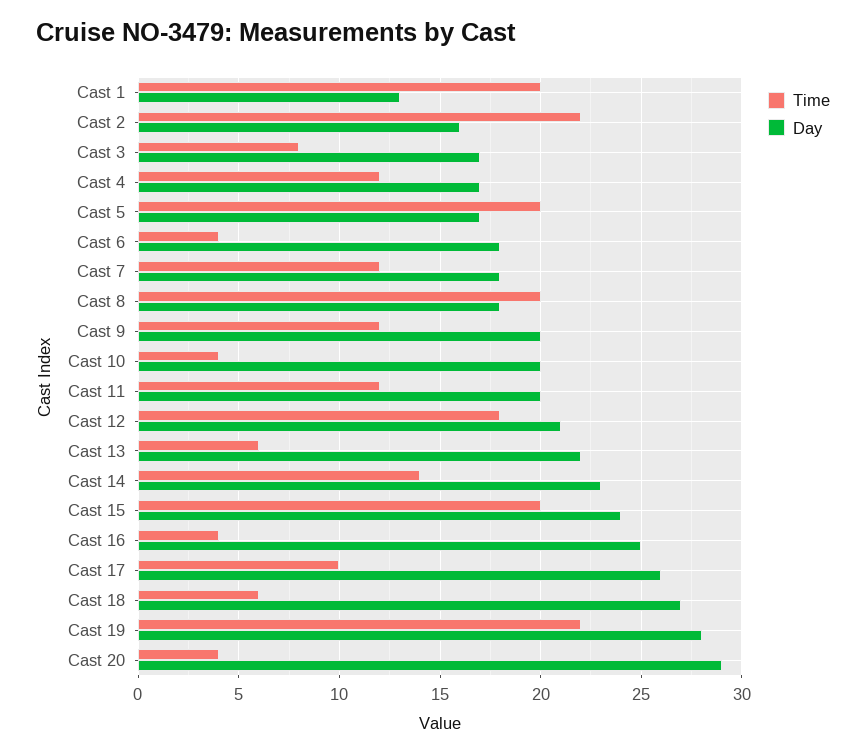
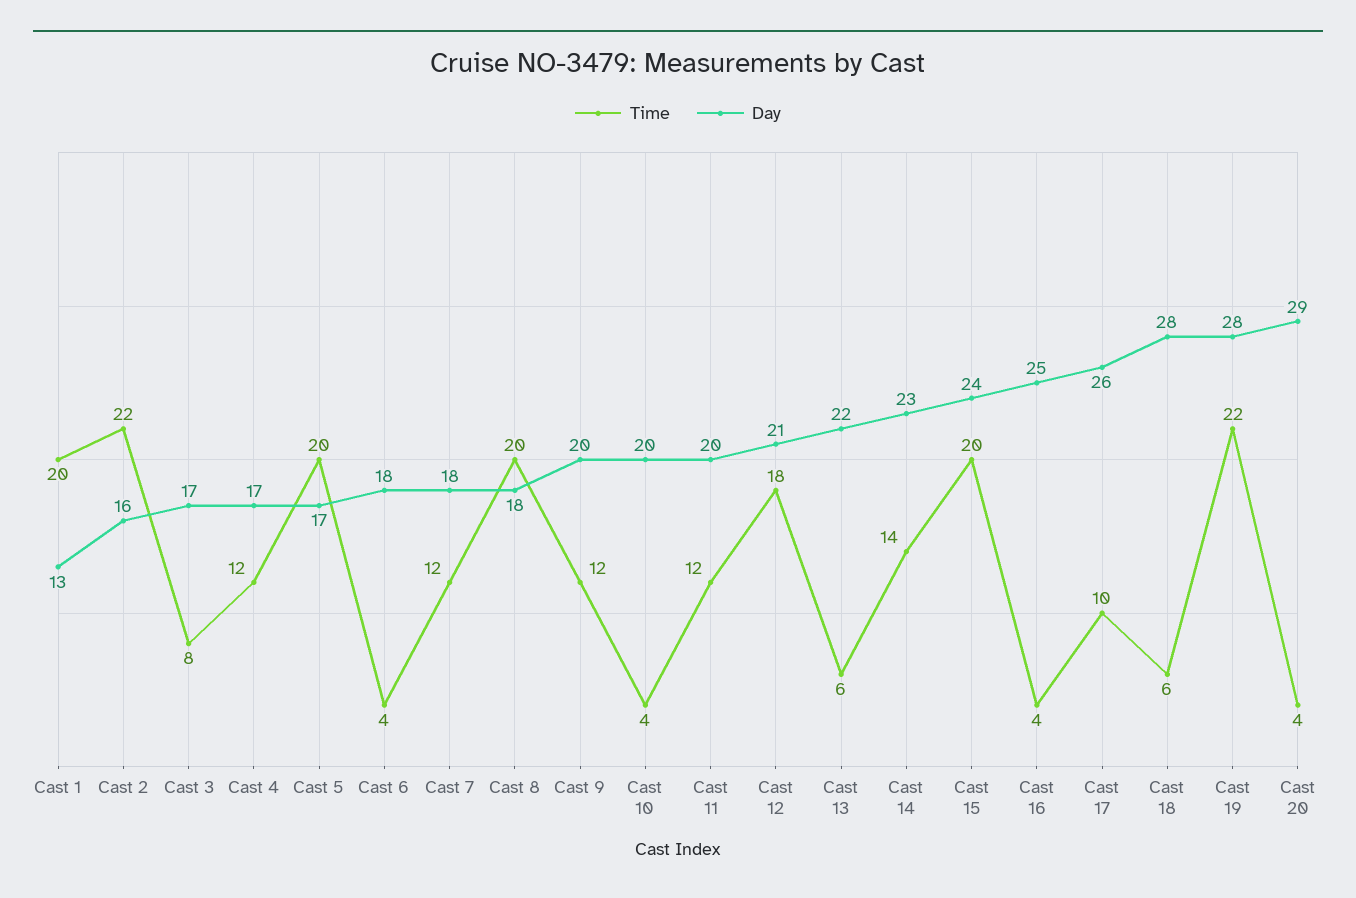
  {
    "Time": {
      "Cast 1": 20,
      "Cast 2": 22,
      "Cast 3": 8,
      "Cast 4": 12,
      "Cast 5": 20,
      "Cast 6": 4,
      "Cast 7": 12,
      "Cast 8": 20,
      "Cast 9": 12,
      "Cast 10": 4,
      "Cast 11": 12,
      "Cast 12": 18,
      "Cast 13": 6,
      "Cast 14": 14,
      "Cast 15": 20,
      "Cast 16": 4,
      "Cast 17": 10,
      "Cast 18": 6,
      "Cast 19": 22,
      "Cast 20": 4
    },
    "Day": {
      "Cast 1": 13,
      "Cast 2": 16,
      "Cast 3": 17,
      "Cast 4": 17,
      "Cast 5": 17,
      "Cast 6": 18,
      "Cast 7": 18,
      "Cast 8": 18,
      "Cast 9": 20,
      "Cast 10": 20,
      "Cast 11": 20,
      "Cast 12": 21,
      "Cast 13": 22,
      "Cast 14": 23,
      "Cast 15": 24,
      "Cast 16": 25,
      "Cast 17": 26,
-     "Cast 18": 27,
+     "Cast 18": 28,
      "Cast 19": 28,
      "Cast 20": 29
    }
  }

